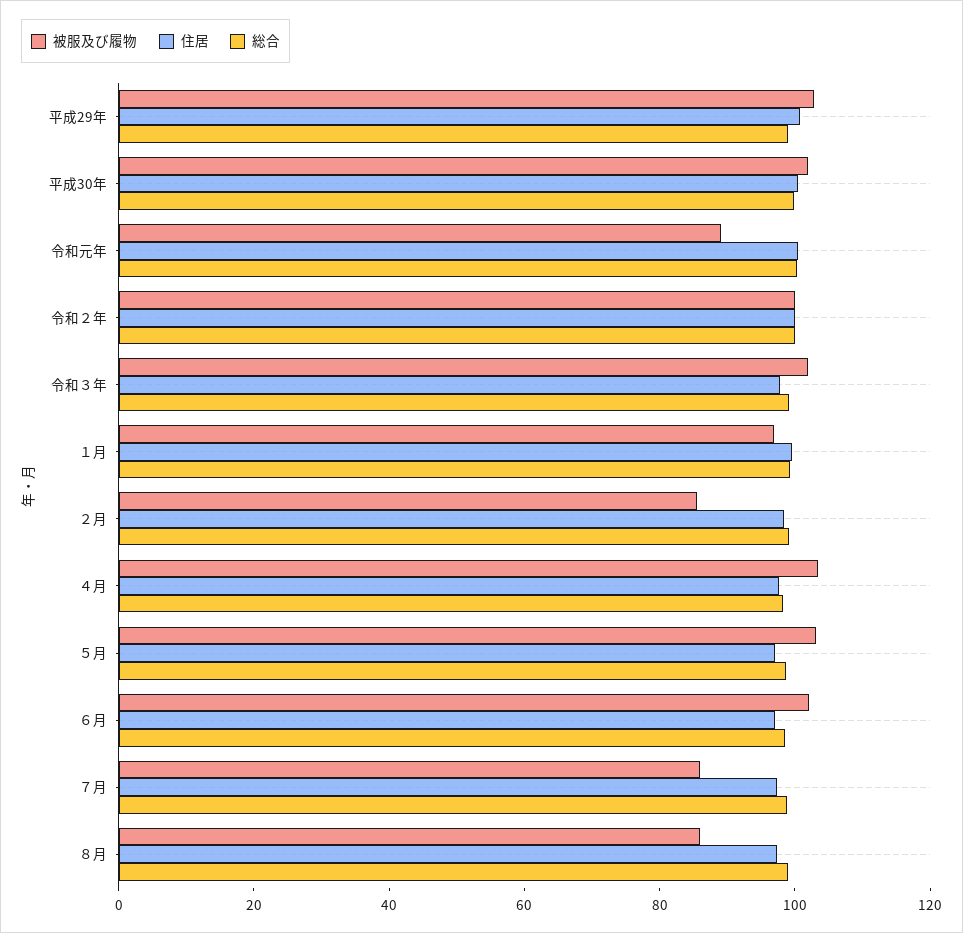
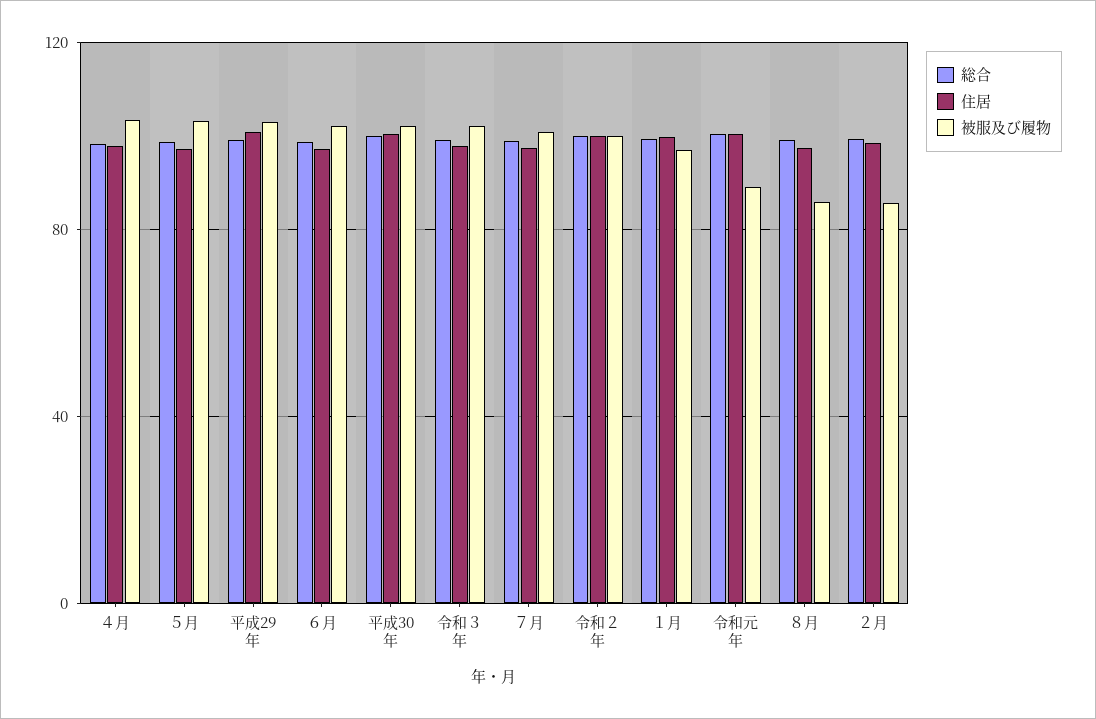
  {
    "被服及び履物": {
      "平成29年": 105,
      "平成30年": 100,
      "令和元年": 90,
      "令和２年": 100,
      "令和３年": 100,
      "１月": 95,
      "２月": 85,
      "４月": 105,
      "５月": 105,
      "６月": 100,
-     "７月": 85,
+     "７月": 100,
      "８月": 85
    },
    "住居": {
      "平成29年": 100,
      "平成30年": 100,
      "令和元年": 100,
      "令和２年": 100,
      "令和３年": 100,
      "１月": 100,
      "２月": 100,
      "４月": 100,
      "５月": 95,
      "６月": 95,
      "７月": 95,
      "８月": 95
    },
    "総合": {
      "平成29年": 100,
      "平成30年": 100,
      "令和元年": 100,
      "令和２年": 100,
      "令和３年": 100,
      "１月": 100,
      "２月": 100,
      "４月": 100,
      "５月": 100,
      "６月": 100,
      "７月": 100,
      "８月": 100
    }
  }

